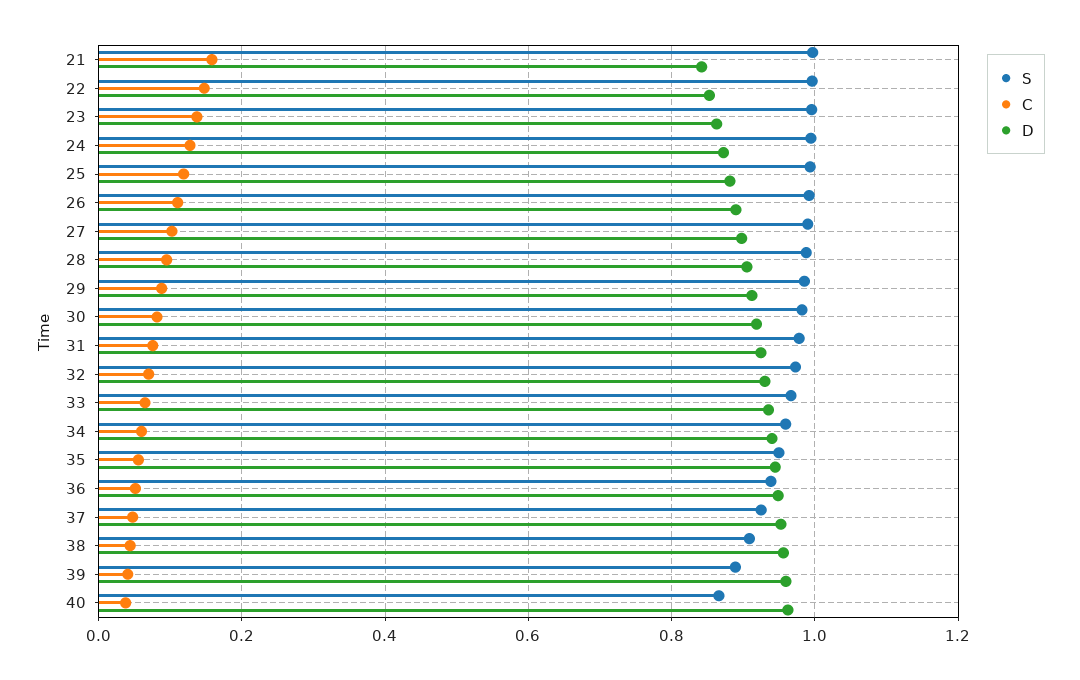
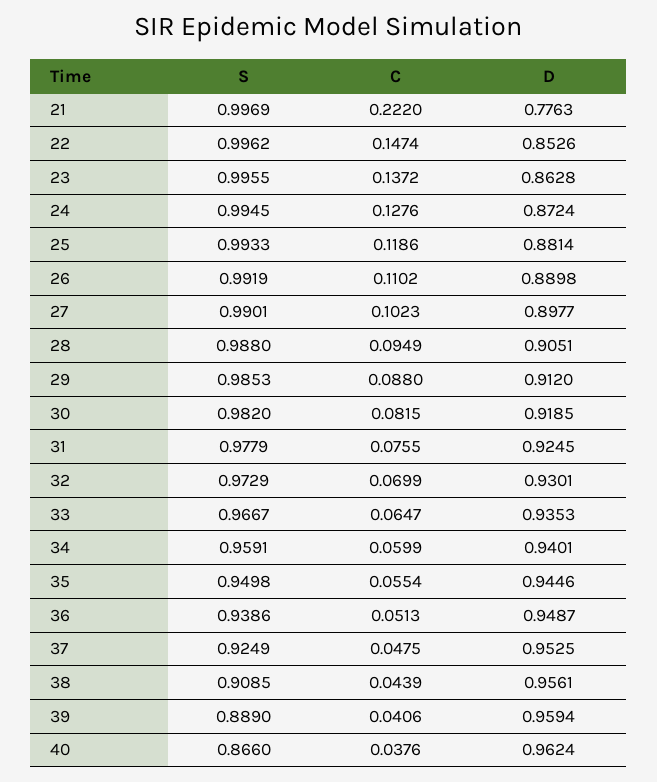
  {
    "S": {
      "21": 0.9969,
      "22": 0.9962,
      "23": 0.9955,
      "24": 0.9945,
      "25": 0.9933,
      "26": 0.9919,
      "27": 0.9901,
      "28": 0.988,
      "29": 0.9853,
      "30": 0.982,
      "31": 0.9779,
      "32": 0.9729,
      "33": 0.9667,
      "34": 0.9591,
      "35": 0.9498,
      "36": 0.9386,
      "37": 0.9249,
      "38": 0.9085,
      "39": 0.889,
      "40": 0.866
    },
    "C": {
-     "21": 0.16,
+     "21": 0.222,
      "22": 0.1474,
      "23": 0.1372,
      "24": 0.1276,
      "25": 0.1186,
      "26": 0.1102,
      "27": 0.1023,
      "28": 0.0949,
      "29": 0.088,
      "30": 0.0815,
      "31": 0.0755,
      "32": 0.0699,
      "33": 0.0647,
      "34": 0.0599,
      "35": 0.0554,
      "36": 0.0513,
      "37": 0.0475,
      "38": 0.0439,
      "39": 0.0406,
      "40": 0.0376
    },
    "D": {
-     "21": 0.84,
+     "21": 0.7763,
      "22": 0.8526,
      "23": 0.8628,
      "24": 0.8724,
      "25": 0.8814,
      "26": 0.8898,
      "27": 0.8977,
      "28": 0.9051,
      "29": 0.912,
      "30": 0.9185,
      "31": 0.9245,
      "32": 0.9301,
      "33": 0.9353,
      "34": 0.9401,
      "35": 0.9446,
      "36": 0.9487,
      "37": 0.9525,
      "38": 0.9561,
      "39": 0.9594,
      "40": 0.9624
    }
  }

